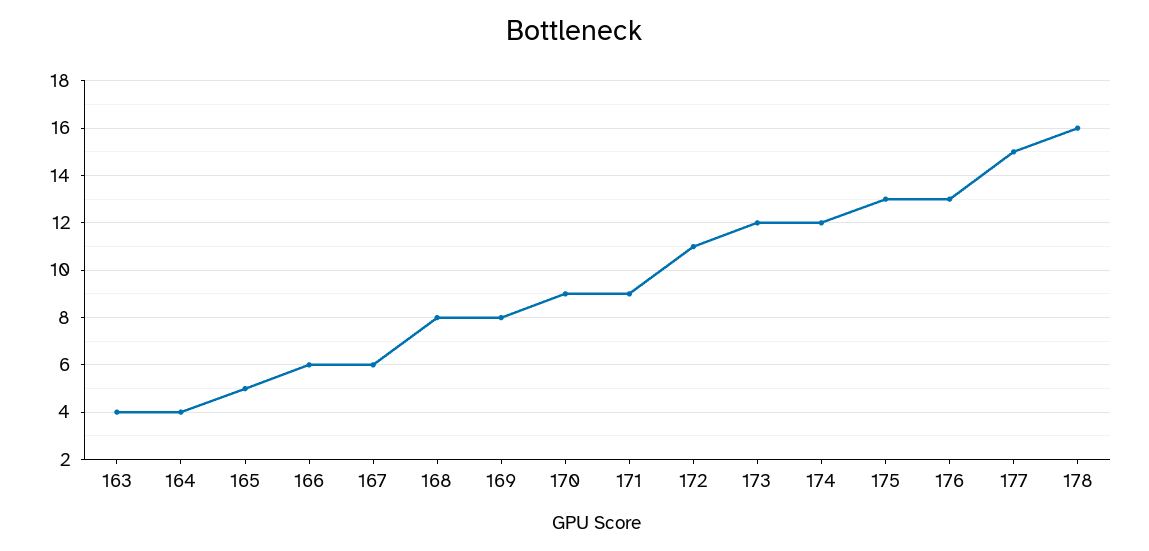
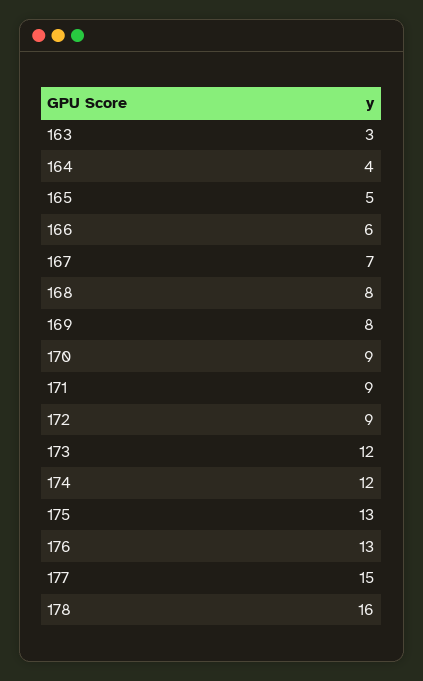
  {
-   "163": 4,
+   "163": 3,
    "164": 4,
    "165": 5,
    "166": 6,
-   "167": 6,
+   "167": 7,
    "168": 8,
    "169": 8,
    "170": 9,
    "171": 9,
-   "172": 11,
+   "172": 9,
    "173": 12,
    "174": 12,
    "175": 13,
    "176": 13,
    "177": 15,
    "178": 16
  }

